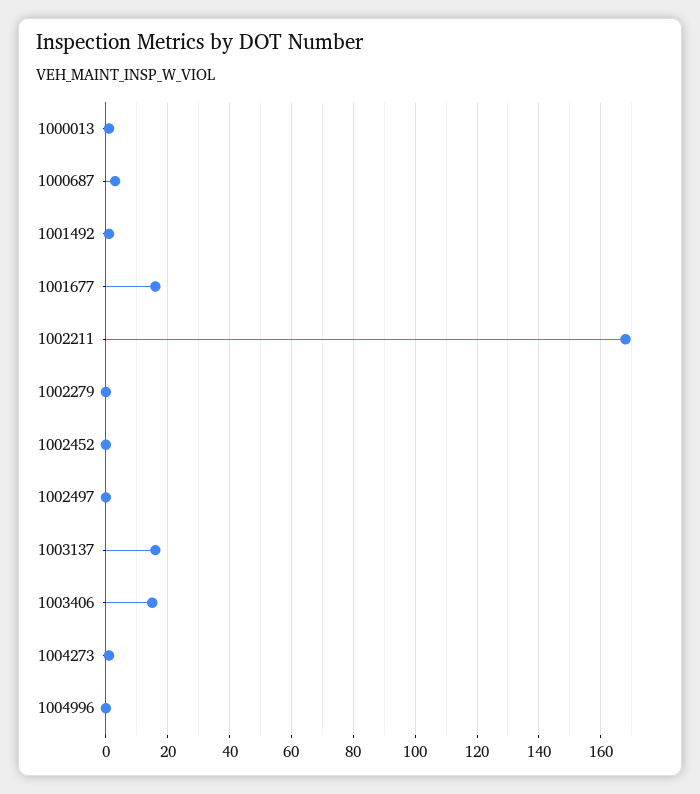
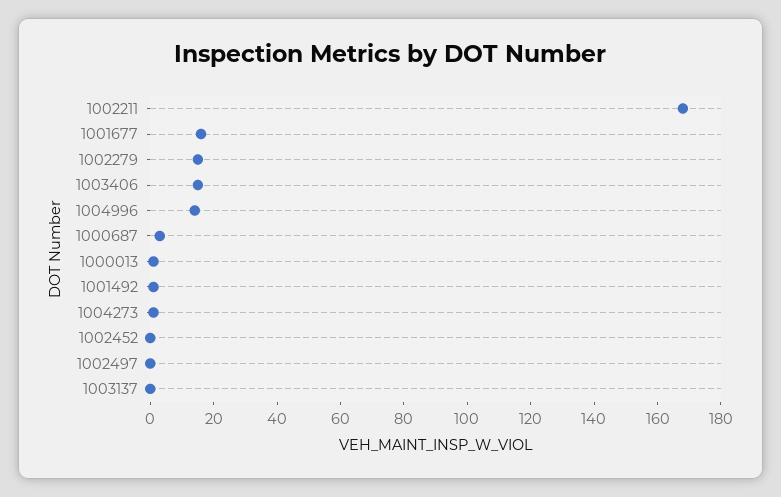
  {
    "1000013": 0,
    "1000687": 5,
    "1001492": 0,
    "1001677": 15,
    "1002211": 170,
-   "1002279": 0,
+   "1002279": 15,
    "1002452": 0,
    "1002497": 0,
-   "1003137": 15,
+   "1003137": 0,
    "1003406": 15,
    "1004273": 0,
-   "1004996": 0
+   "1004996": 15
  }

